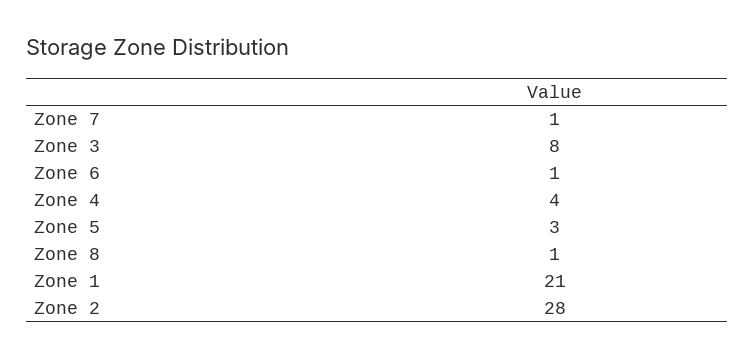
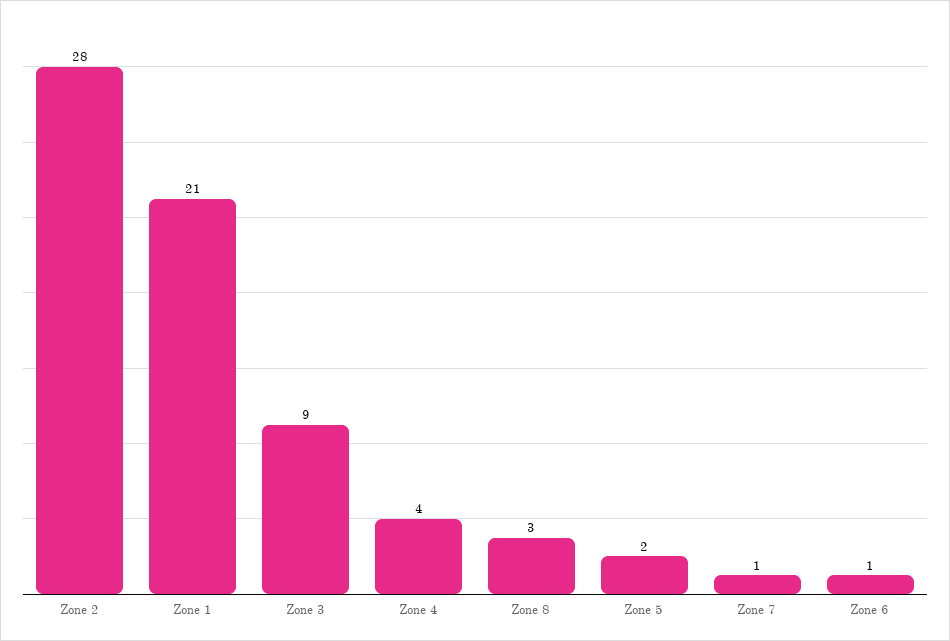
  {
    "Zone 7": 1,
-   "Zone 3": 8,
+   "Zone 3": 9,
    "Zone 6": 1,
    "Zone 4": 4,
-   "Zone 5": 3,
+   "Zone 5": 2,
-   "Zone 8": 1,
+   "Zone 8": 3,
    "Zone 1": 21,
    "Zone 2": 28
  }

